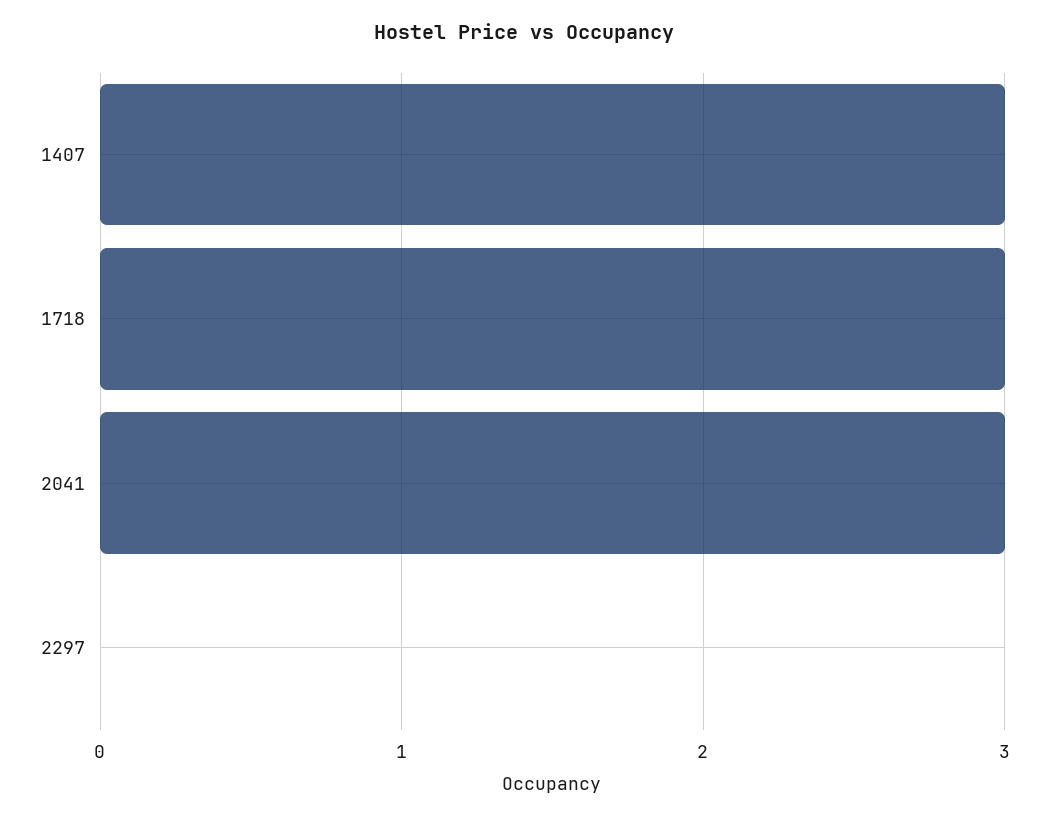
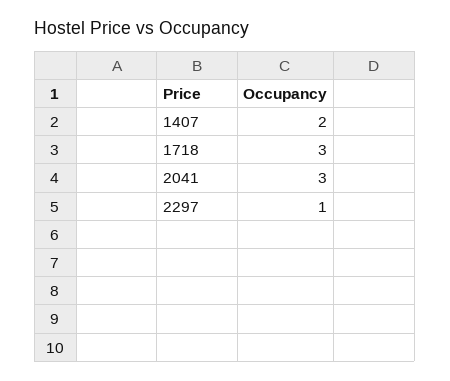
  {
-   "1407": 3,
+   "1407": 2,
    "1718": 3,
    "2041": 3,
-   "2297": 0
+   "2297": 1
  }

